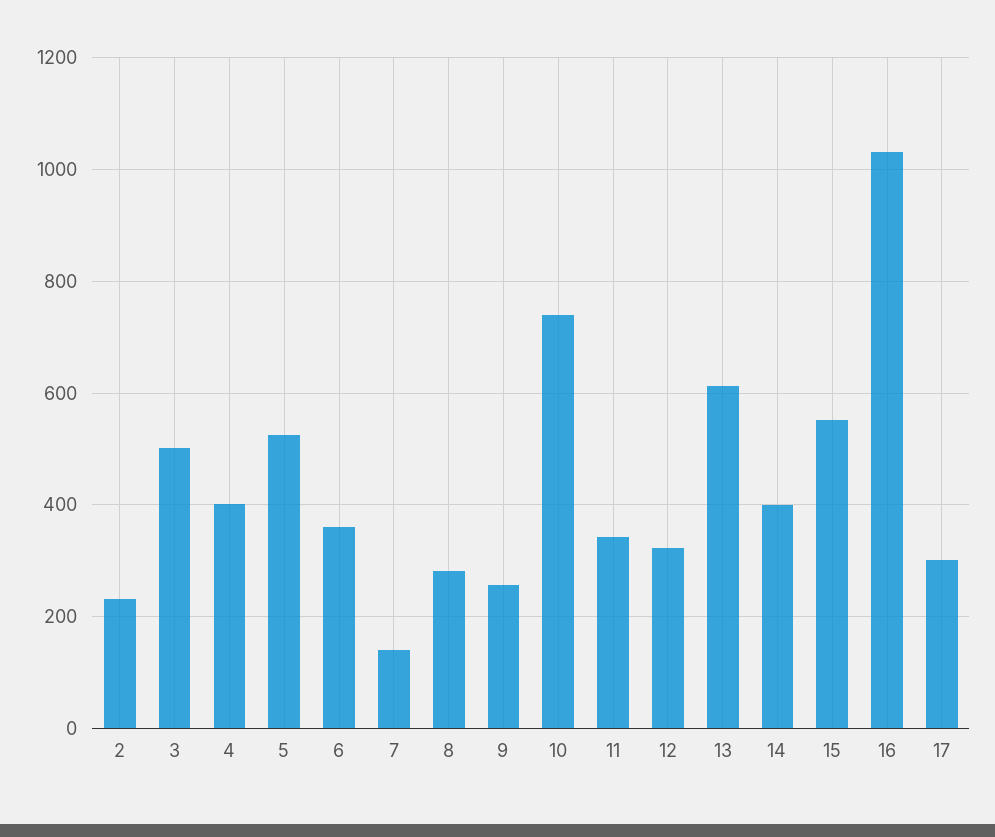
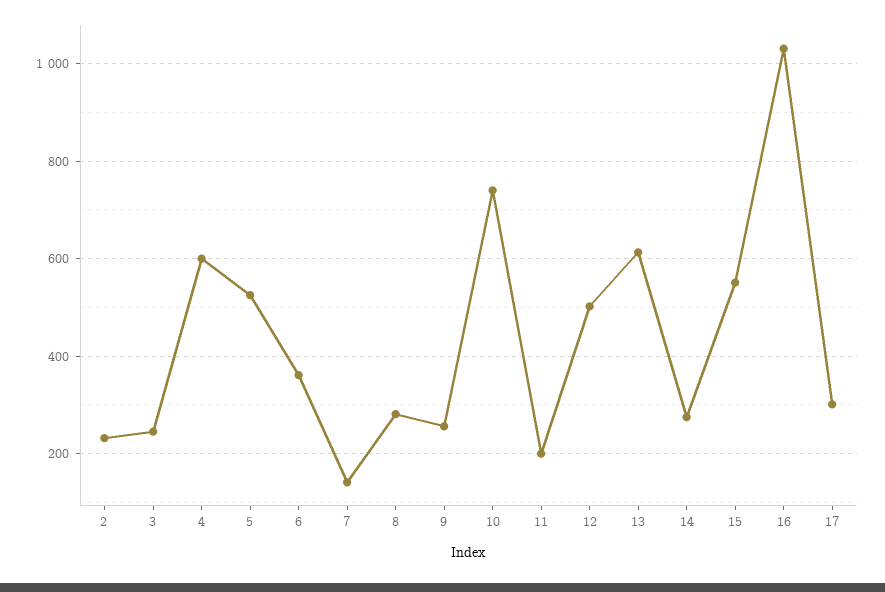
  {
    "2": 240,
-   "3": 500,
+   "3": 240,
-   "4": 400,
+   "4": 600,
    "5": 520,
    "6": 360,
    "7": 140,
    "8": 280,
    "9": 260,
    "10": 740,
-   "11": 340,
+   "11": 200,
-   "12": 320,
+   "12": 500,
    "13": 620,
-   "14": 400,
+   "14": 280,
    "15": 560,
    "16": 1040,
    "17": 300
  }

